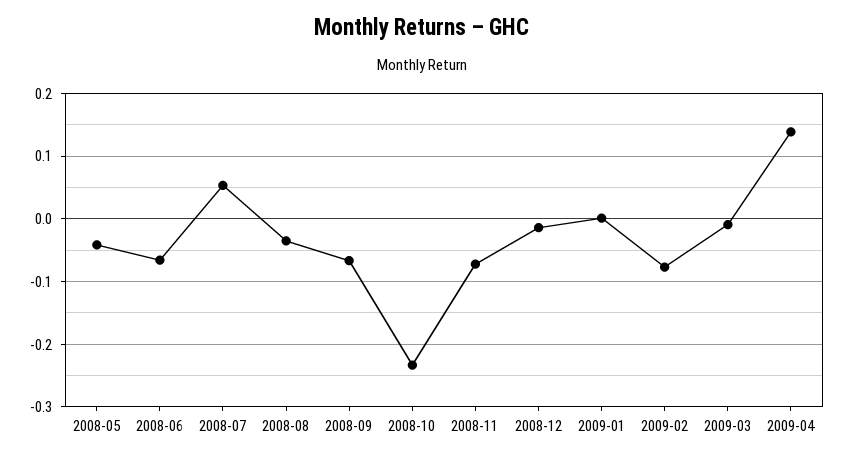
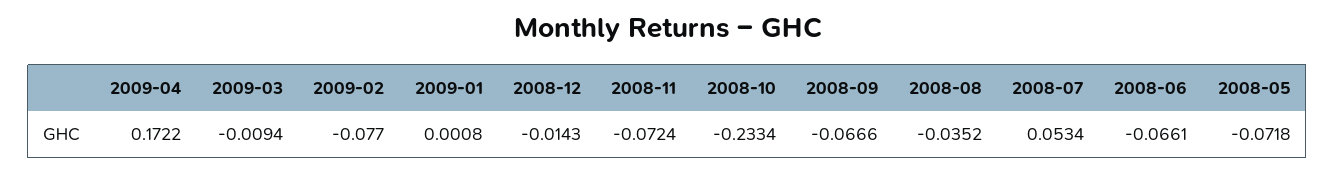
  {
-   "2008-05": -0.04,
+   "2008-05": -0.0718,
    "2008-06": -0.0661,
    "2008-07": 0.0534,
    "2008-08": -0.0352,
    "2008-09": -0.0666,
    "2008-10": -0.2334,
    "2008-11": -0.0724,
    "2008-12": -0.0143,
    "2009-01": 0.0008,
    "2009-02": -0.077,
    "2009-03": -0.0094,
-   "2009-04": 0.14
+   "2009-04": 0.1722
  }

